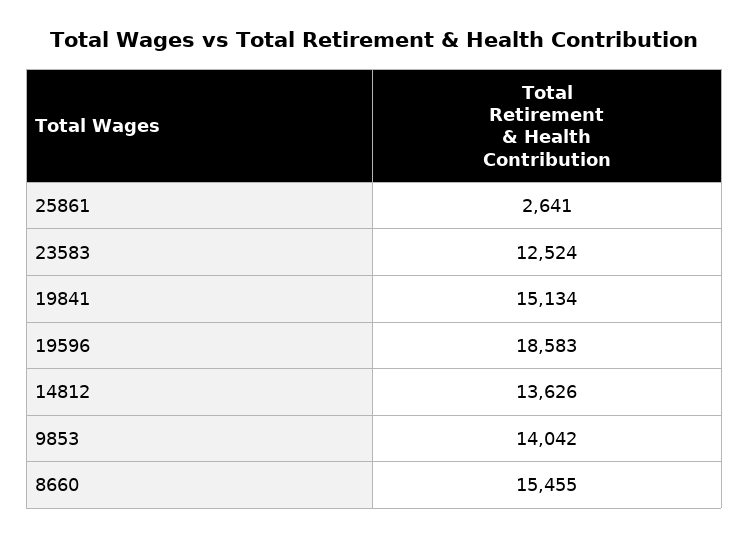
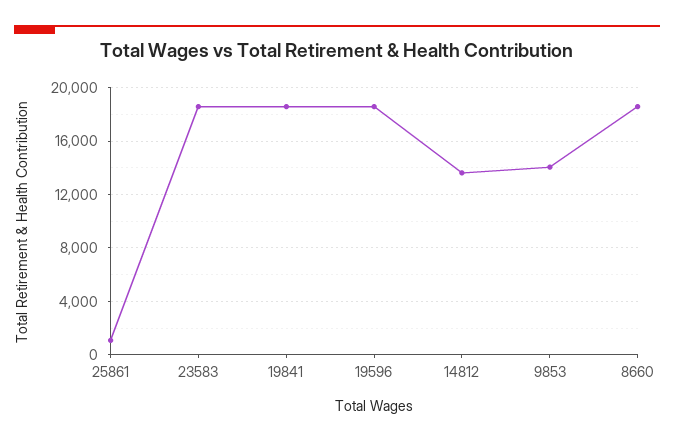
  {
-   "25861": 2641,
+   "25861": 1000,
-   "23583": 12524,
+   "23583": 18500,
-   "19841": 15134,
+   "19841": 18500,
    "19596": 18583,
    "14812": 13626,
    "9853": 14042,
-   "8660": 15455
+   "8660": 18500
  }

